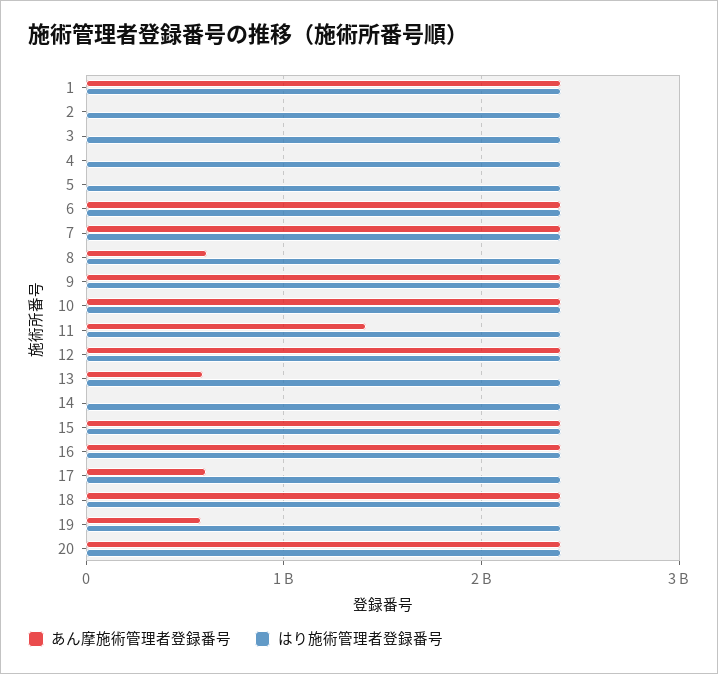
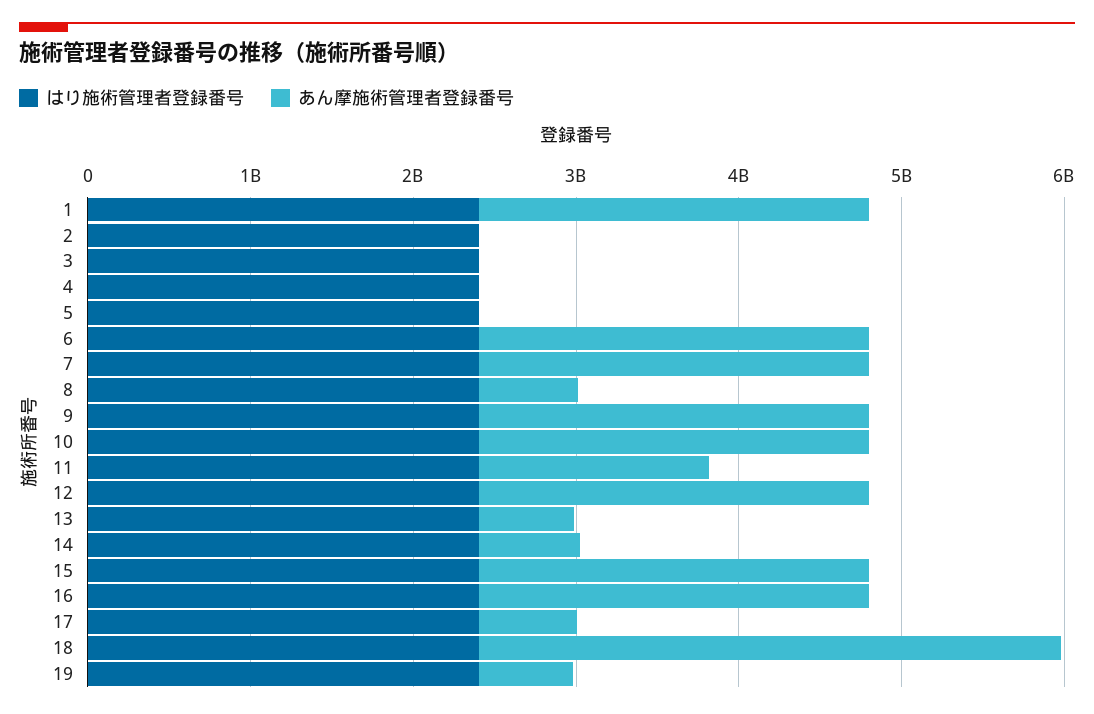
  {
    "あん摩施術管理者登録番号": {
      "1": 2400000000,
      "2": 0,
      "3": 0,
      "4": 0,
      "5": 0,
      "6": 2400000000,
      "7": 2400000000,
      "8": 600000000,
      "9": 2400000000,
      "10": 2400000000,
      "11": 1400000000,
      "12": 2400000000,
      "13": 600000000,
-     "14": 0,
+     "14": 600000000,
      "15": 2400000000,
      "16": 2400000000,
      "17": 600000000,
-     "18": 2400000000,
+     "18": 3600000000,
-     "19": 600000000,
+     "19": 600000000
-     "20": 2400000000
    },
    "はり施術管理者登録番号": {
      "1": 2400000000,
      "2": 2400000000,
      "3": 2400000000,
      "4": 2400000000,
      "5": 2400000000,
      "6": 2400000000,
      "7": 2400000000,
      "8": 2400000000,
      "9": 2400000000,
      "10": 2400000000,
      "11": 2400000000,
      "12": 2400000000,
      "13": 2400000000,
      "14": 2400000000,
      "15": 2400000000,
      "16": 2400000000,
      "17": 2400000000,
      "18": 2400000000,
-     "19": 2400000000,
+     "19": 2400000000
-     "20": 2400000000
    }
  }

